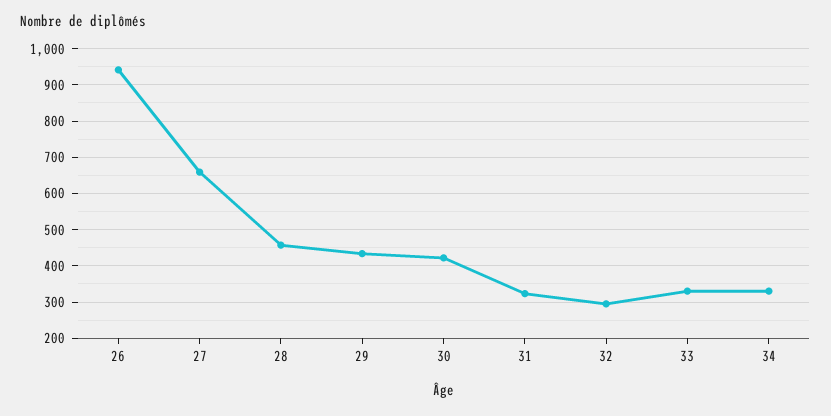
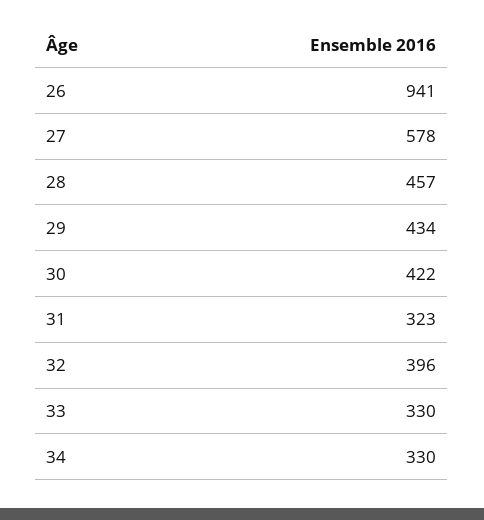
  {
    "26": 941,
-   "27": 660,
+   "27": 578,
    "28": 457,
    "29": 434,
    "30": 422,
    "31": 323,
-   "32": 300,
+   "32": 396,
    "33": 330,
    "34": 330
  }

